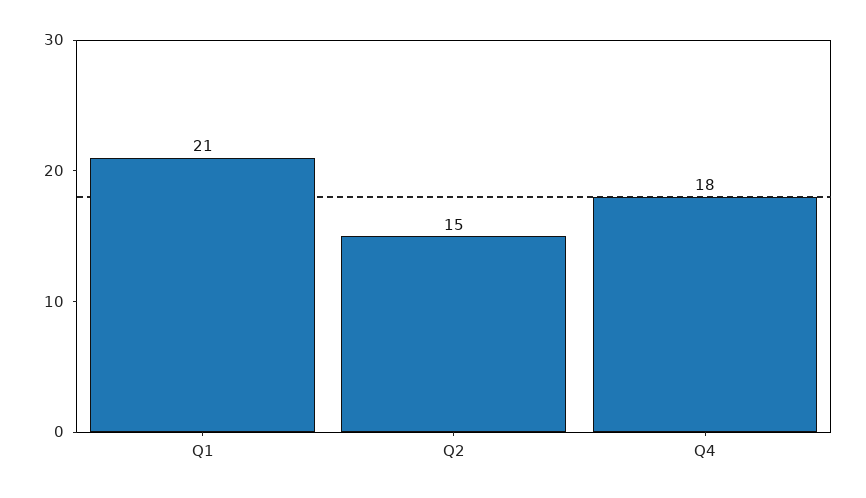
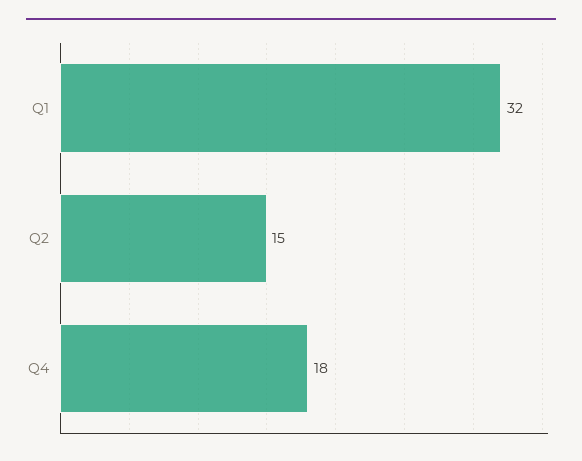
  {
-   "Q1": 21,
+   "Q1": 32,
    "Q2": 15,
    "Q4": 18
  }

